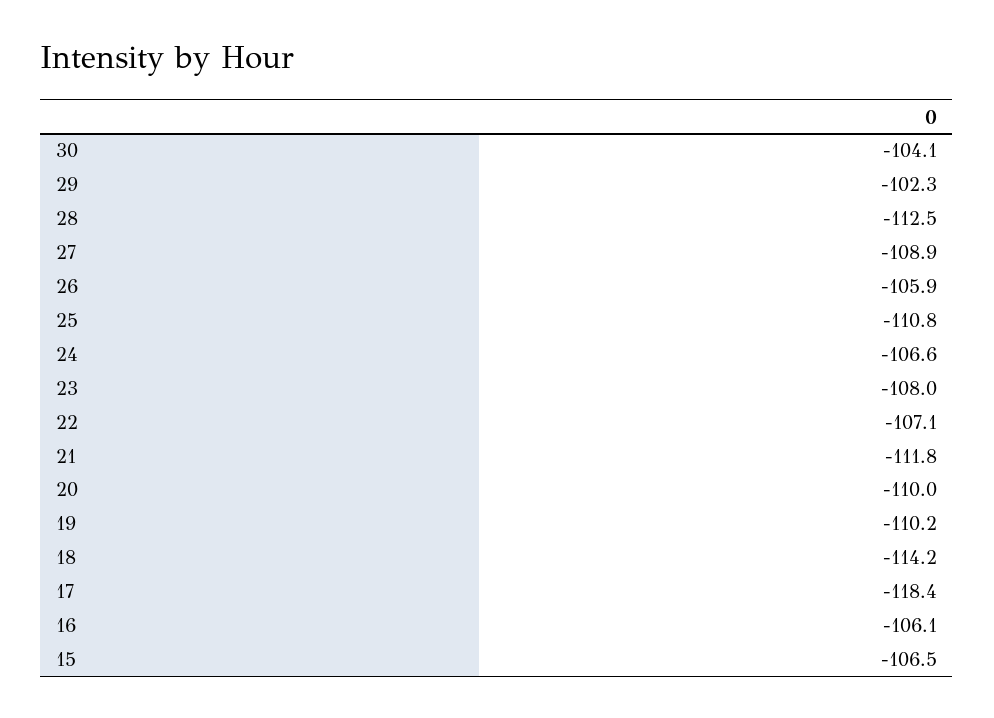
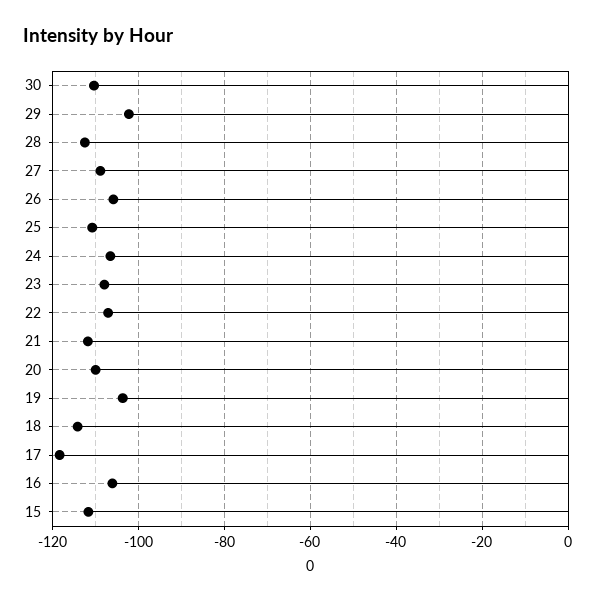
  {
-   "30": -104.1,
+   "30": -110,
    "29": -102.3,
    "28": -112.5,
    "27": -108.9,
    "26": -105.9,
    "25": -110.8,
    "24": -106.6,
    "23": -108,
    "22": -107.1,
    "21": -111.8,
    "20": -110,
-   "19": -110.2,
+   "19": -104,
    "18": -114.2,
    "17": -118.4,
    "16": -106.1,
-   "15": -106.5
+   "15": -112
  }

